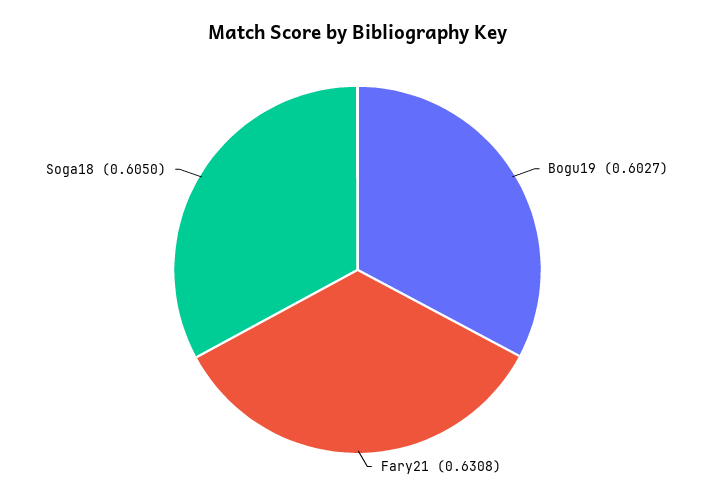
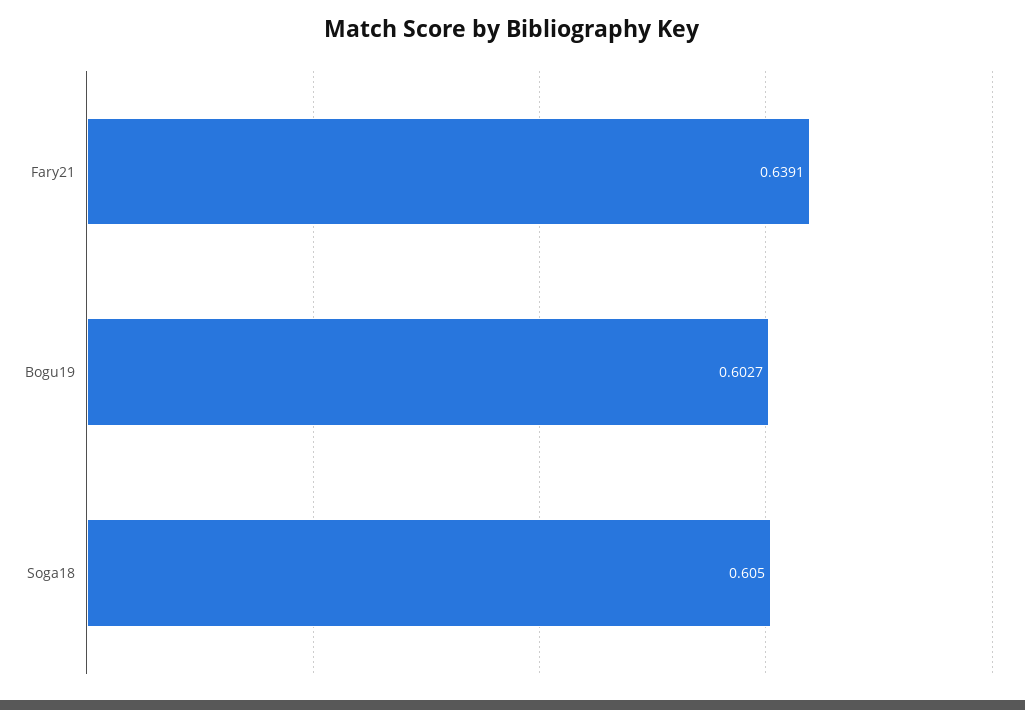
  {
    "Bogu19": 0.6027,
-   "Fary21": 0.6308,
+   "Fary21": 0.6391,
    "Soga18": 0.605
  }

